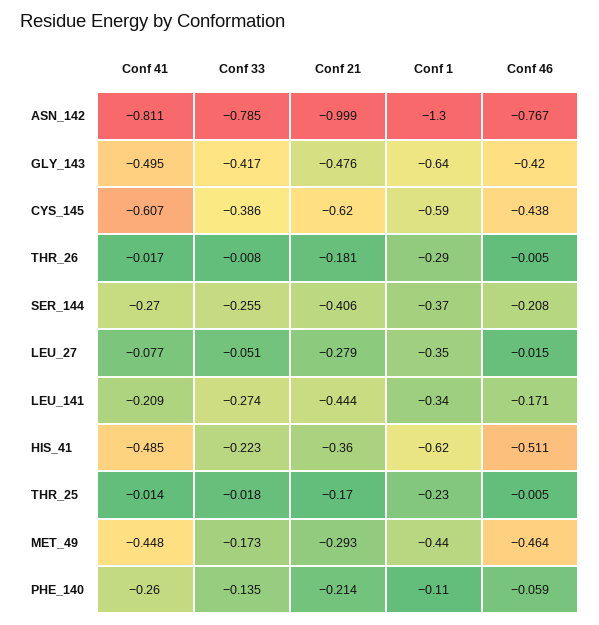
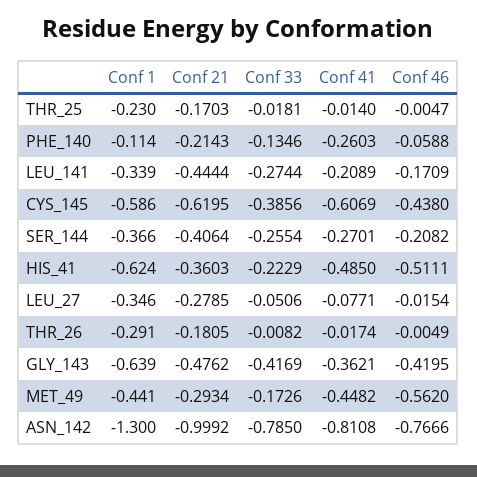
  {
    "Conf 41": {
      "ASN_142": -0.8108,
-     "GLY_143": -0.495,
+     "GLY_143": -0.3621,
      "CYS_145": -0.6069,
      "THR_26": -0.0174,
      "SER_144": -0.2701,
      "LEU_27": -0.0771,
      "LEU_141": -0.2089,
      "HIS_41": -0.485,
      "THR_25": -0.014,
      "MET_49": -0.4482,
      "PHE_140": -0.2603
    },
    "Conf 33": {
      "ASN_142": -0.785,
      "GLY_143": -0.4169,
      "CYS_145": -0.3856,
      "THR_26": -0.0082,
      "SER_144": -0.2554,
      "LEU_27": -0.0506,
      "LEU_141": -0.2744,
      "HIS_41": -0.2229,
      "THR_25": -0.0181,
      "MET_49": -0.1726,
      "PHE_140": -0.1346
    },
    "Conf 21": {
      "ASN_142": -0.9992,
      "GLY_143": -0.4762,
      "CYS_145": -0.6195,
      "THR_26": -0.1805,
      "SER_144": -0.4064,
      "LEU_27": -0.2785,
      "LEU_141": -0.4444,
      "HIS_41": -0.3603,
      "THR_25": -0.1703,
      "MET_49": -0.2934,
      "PHE_140": -0.2143
    },
    "Conf 1": {
      "ASN_142": -1.3,
      "GLY_143": -0.639,
      "CYS_145": -0.586,
      "THR_26": -0.291,
      "SER_144": -0.366,
      "LEU_27": -0.346,
      "LEU_141": -0.339,
      "HIS_41": -0.624,
      "THR_25": -0.23,
      "MET_49": -0.441,
      "PHE_140": -0.114
    },
    "Conf 46": {
      "ASN_142": -0.7666,
      "GLY_143": -0.4195,
      "CYS_145": -0.438,
      "THR_26": -0.0049,
      "SER_144": -0.2082,
      "LEU_27": -0.0154,
      "LEU_141": -0.1709,
      "HIS_41": -0.5111,
      "THR_25": -0.0047,
-     "MET_49": -0.464,
+     "MET_49": -0.562,
      "PHE_140": -0.0588
    }
  }

